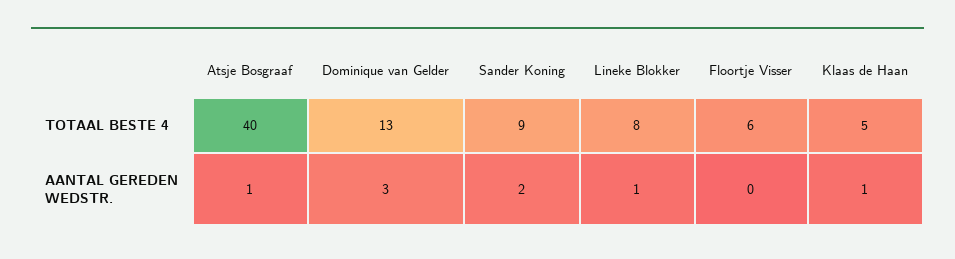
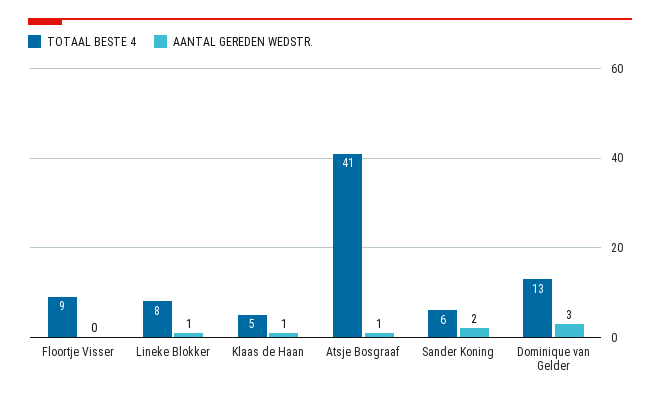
  {
    "TOTAAL BESTE 4": {
-     "Atsje Bosgraaf": 40,
+     "Atsje Bosgraaf": 41,
      "Dominique van Gelder": 13,
-     "Sander Koning": 9,
+     "Sander Koning": 6,
      "Lineke Blokker": 8,
-     "Floortje Visser": 6,
+     "Floortje Visser": 9,
      "Klaas de Haan": 5
    },
    "AANTAL GEREDEN WEDSTR.": {
      "Atsje Bosgraaf": 1,
      "Dominique van Gelder": 3,
      "Sander Koning": 2,
      "Lineke Blokker": 1,
      "Floortje Visser": 0,
      "Klaas de Haan": 1
    }
  }

